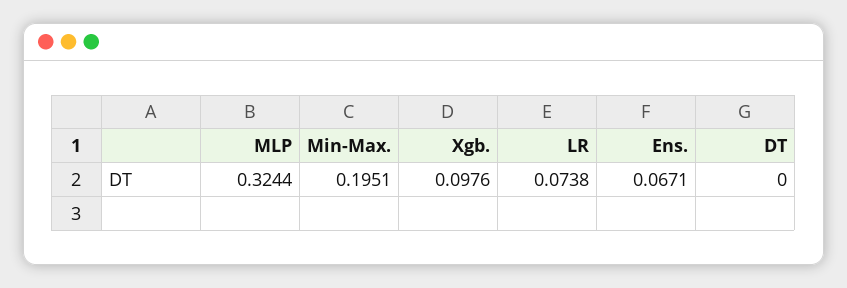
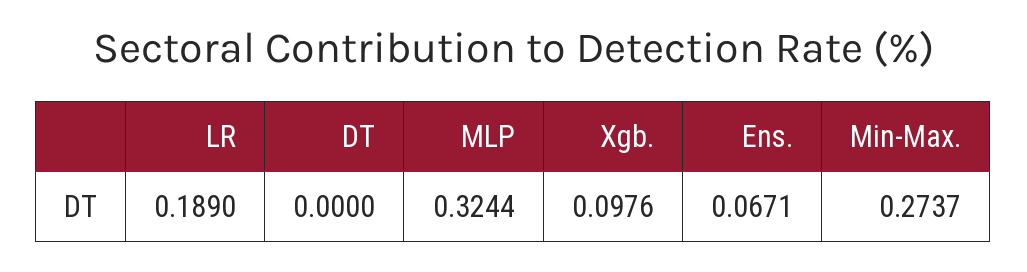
  {
    "MLP": 0.3244,
-   "Min-Max.": 0.1951,
+   "Min-Max.": 0.2737,
    "Xgb.": 0.0976,
-   "LR": 0.0738,
+   "LR": 0.189,
    "Ens.": 0.0671,
    "DT": 0
  }

